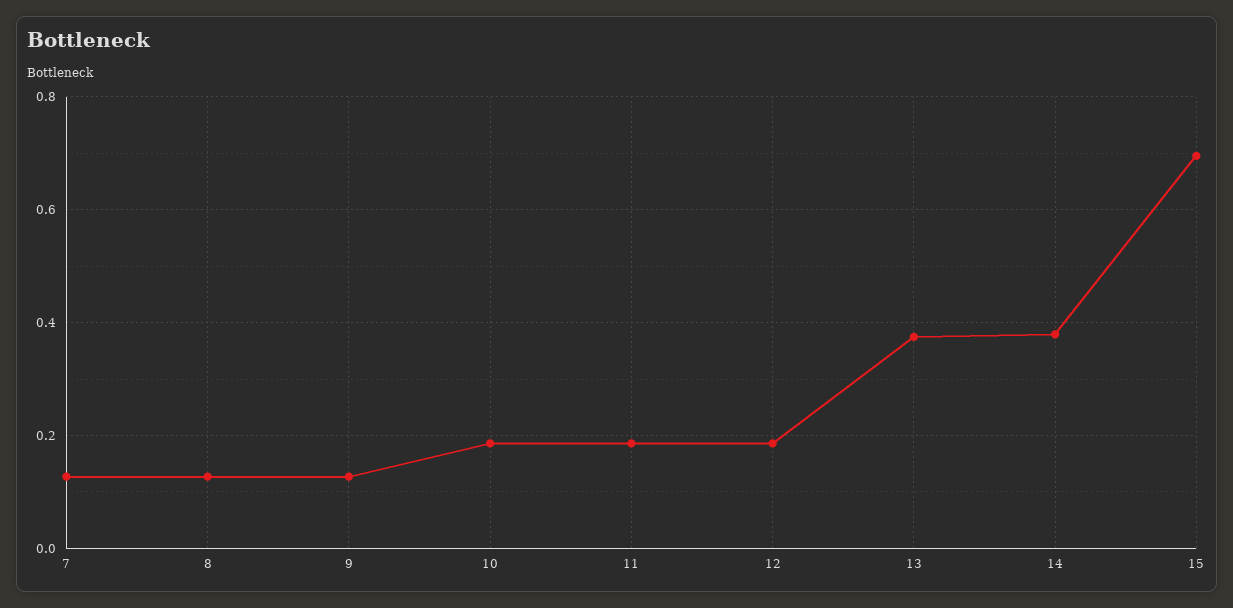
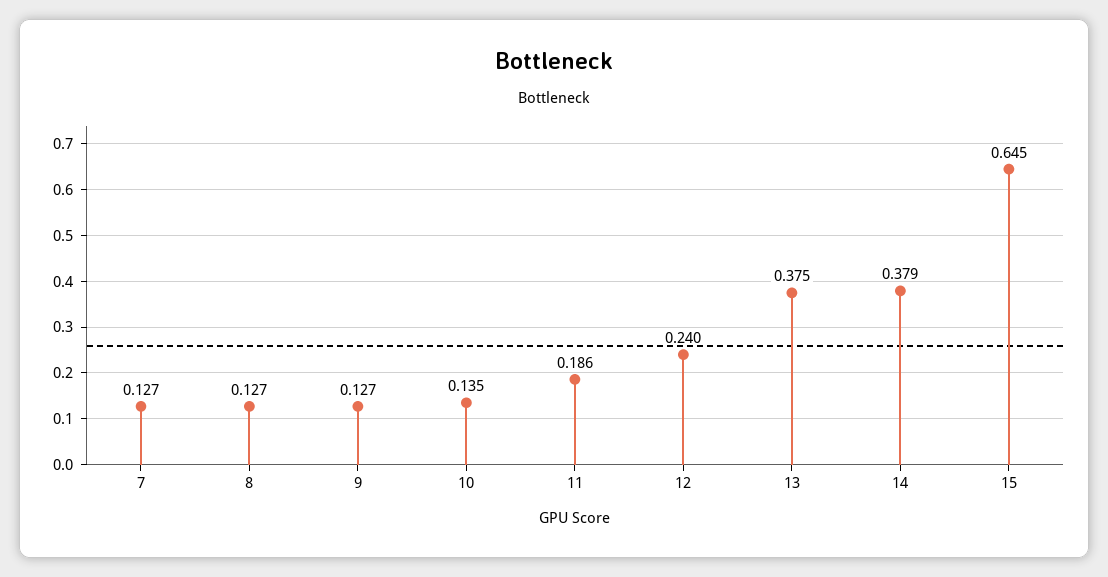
  {
    "7": 0.127,
    "8": 0.127,
    "9": 0.127,
-   "10": 0.18,
+   "10": 0.135,
    "11": 0.186,
-   "12": 0.18,
+   "12": 0.24,
    "13": 0.375,
    "14": 0.379,
-   "15": 0.7
+   "15": 0.645
  }

